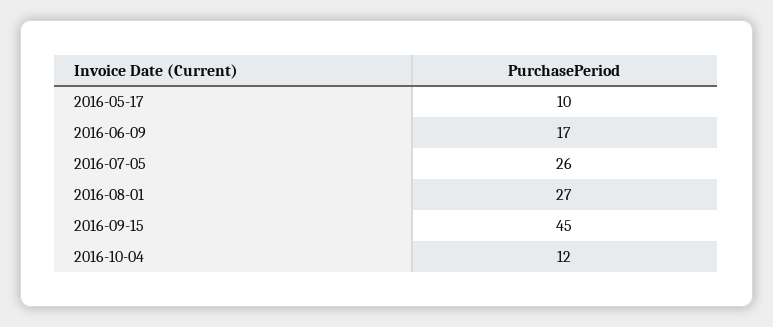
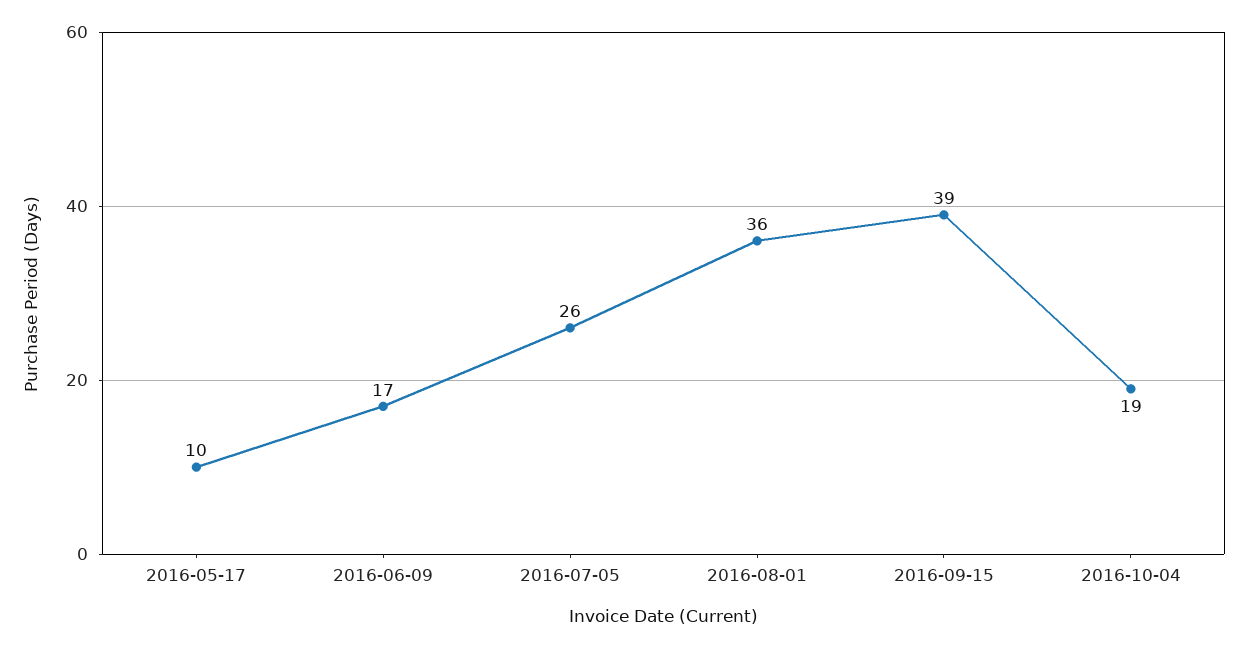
  {
    "2016-05-17": 10,
    "2016-06-09": 17,
    "2016-07-05": 26,
-   "2016-08-01": 27,
+   "2016-08-01": 36,
-   "2016-09-15": 45,
+   "2016-09-15": 39,
-   "2016-10-04": 12
+   "2016-10-04": 19
  }

